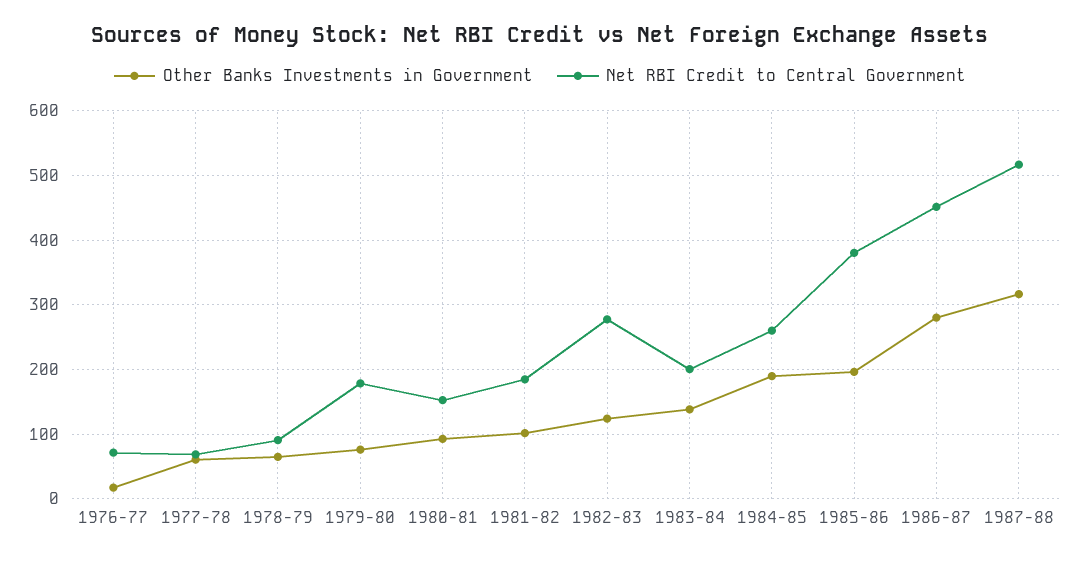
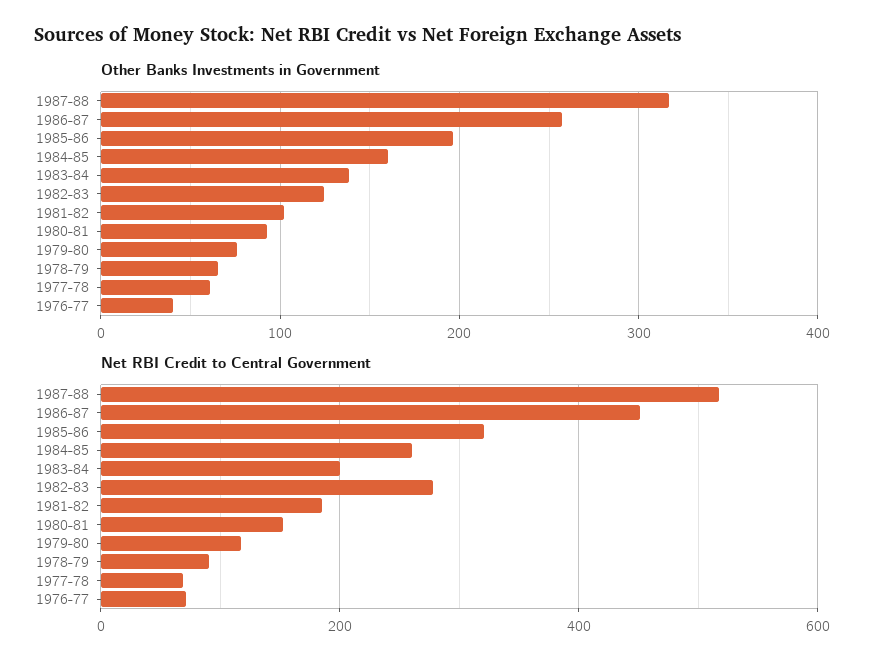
  {
    "Other Banks Investments in Government": {
-     "1976-77": 20,
+     "1976-77": 40,
      "1977-78": 60,
      "1978-79": 70,
      "1979-80": 80,
      "1980-81": 90,
      "1981-82": 100,
      "1982-83": 120,
      "1983-84": 140,
-     "1984-85": 190,
+     "1984-85": 160,
      "1985-86": 200,
-     "1986-87": 280,
+     "1986-87": 260,
      "1987-88": 320
    },
    "Net RBI Credit to Central Government": {
      "1976-77": 70,
      "1977-78": 70,
      "1978-79": 90,
-     "1979-80": 180,
+     "1979-80": 120,
      "1980-81": 150,
      "1981-82": 180,
      "1982-83": 280,
      "1983-84": 200,
      "1984-85": 260,
-     "1985-86": 380,
+     "1985-86": 320,
      "1986-87": 450,
      "1987-88": 520
    }
  }

